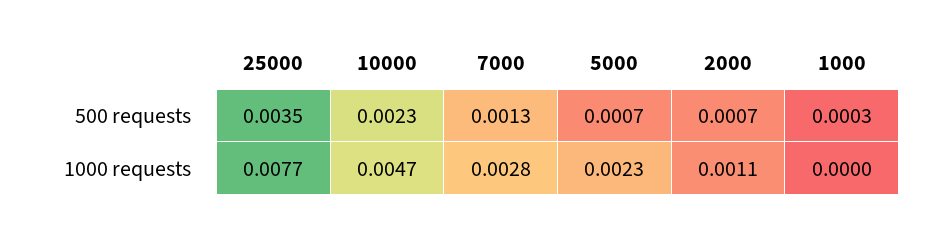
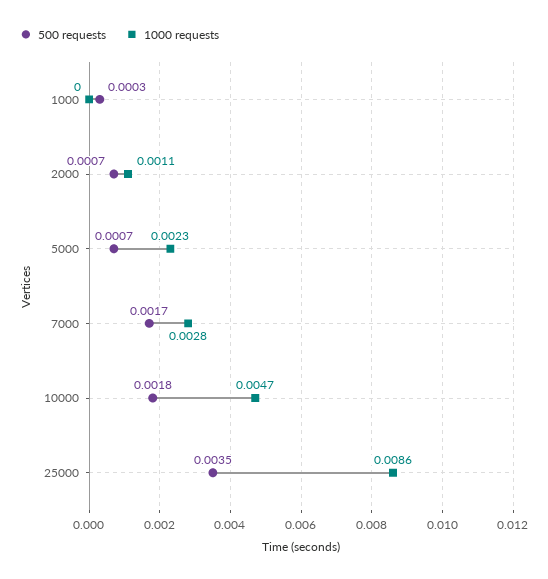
  {
    "500 requests": {
      "25000": 0.0035,
-     "10000": 0.0023,
+     "10000": 0.0018,
-     "7000": 0.0013,
+     "7000": 0.0017,
      "5000": 0.0007,
      "2000": 0.0007,
      "1000": 0.0003
    },
    "1000 requests": {
-     "25000": 0.0077,
+     "25000": 0.0086,
      "10000": 0.0047,
      "7000": 0.0028,
      "5000": 0.0023,
      "2000": 0.0011,
      "1000": 0
    }
  }

